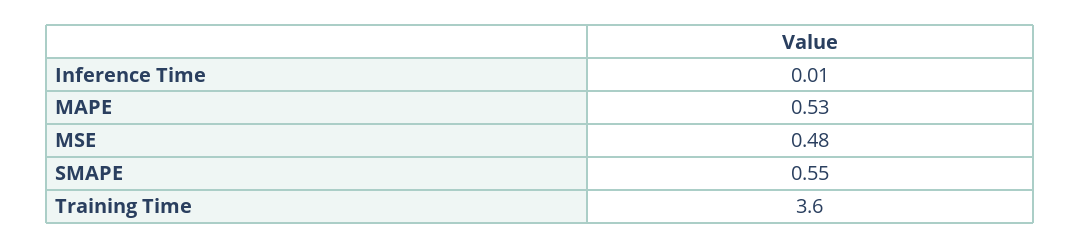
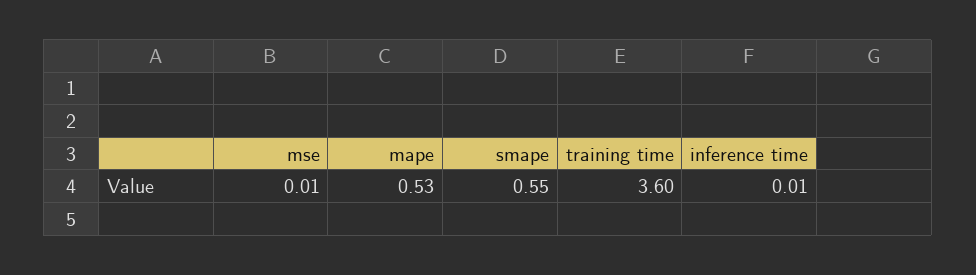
  {
    "Inference Time": 0.01,
    "MAPE": 0.53,
-   "MSE": 0.48,
+   "MSE": 0.01,
    "SMAPE": 0.55,
    "Training Time": 3.6
  }

